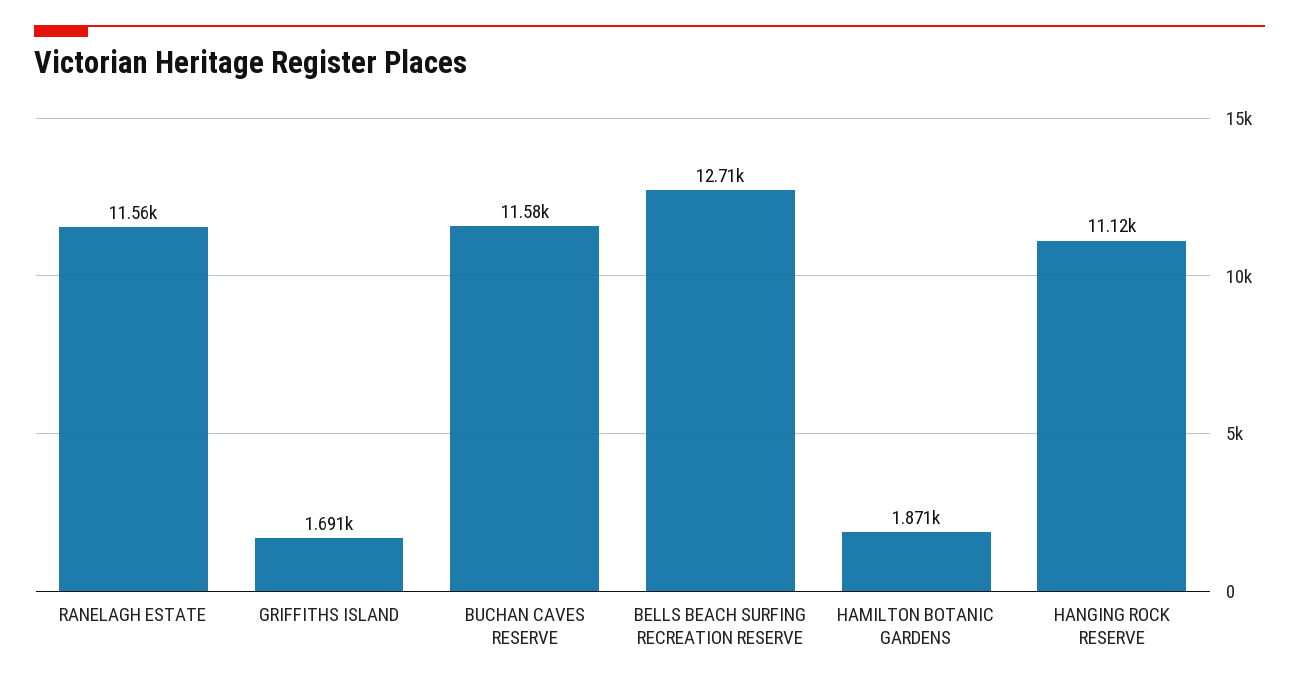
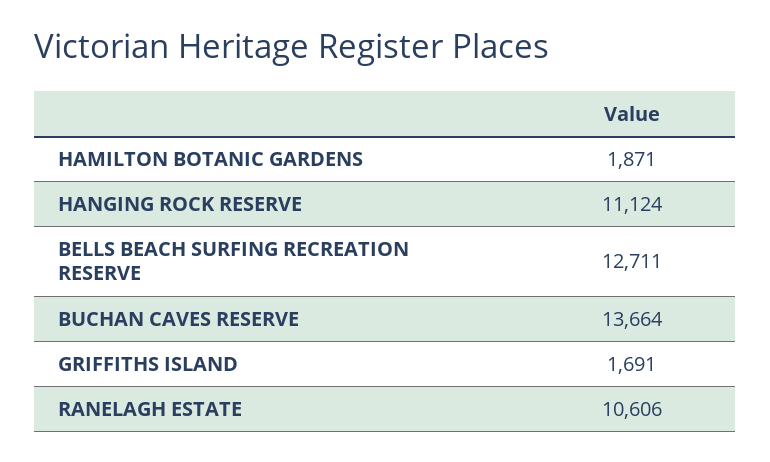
  {
-   "RANELAGH ESTATE": 11560,
+   "RANELAGH ESTATE": 10606,
    "GRIFFITHS ISLAND": 1691,
-   "BUCHAN CAVES RESERVE": 11580,
+   "BUCHAN CAVES RESERVE": 13664,
    "BELLS BEACH SURFING RECREATION RESERVE": 12711,
    "HAMILTON BOTANIC GARDENS": 1871,
    "HANGING ROCK RESERVE": 11124
  }

